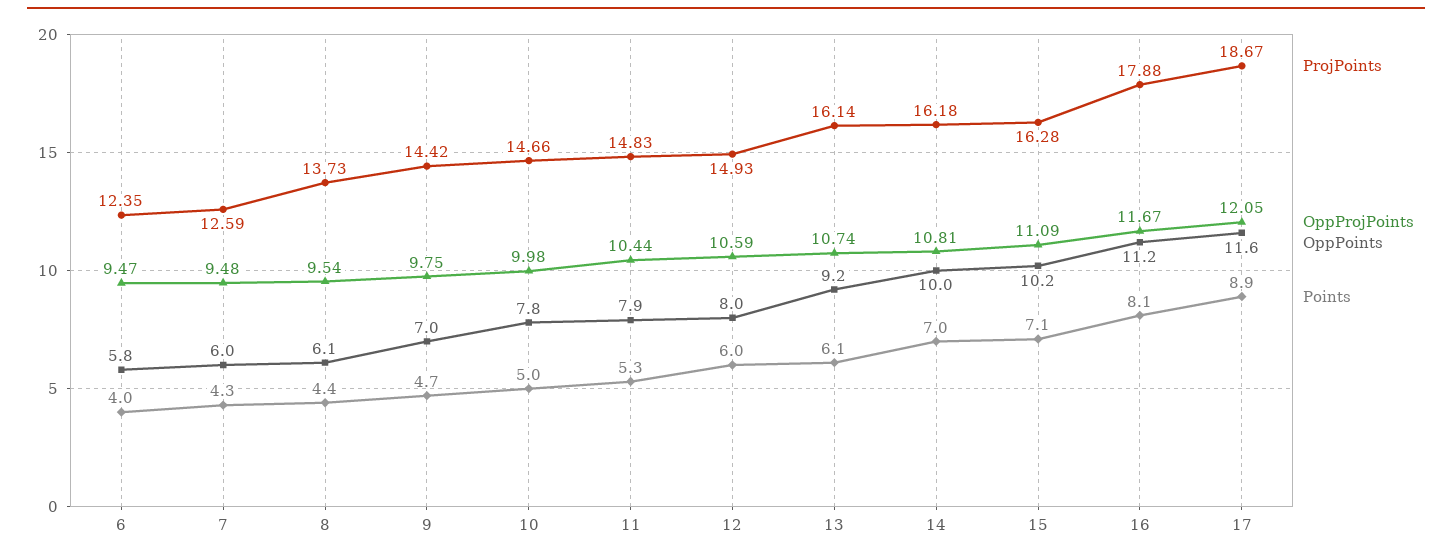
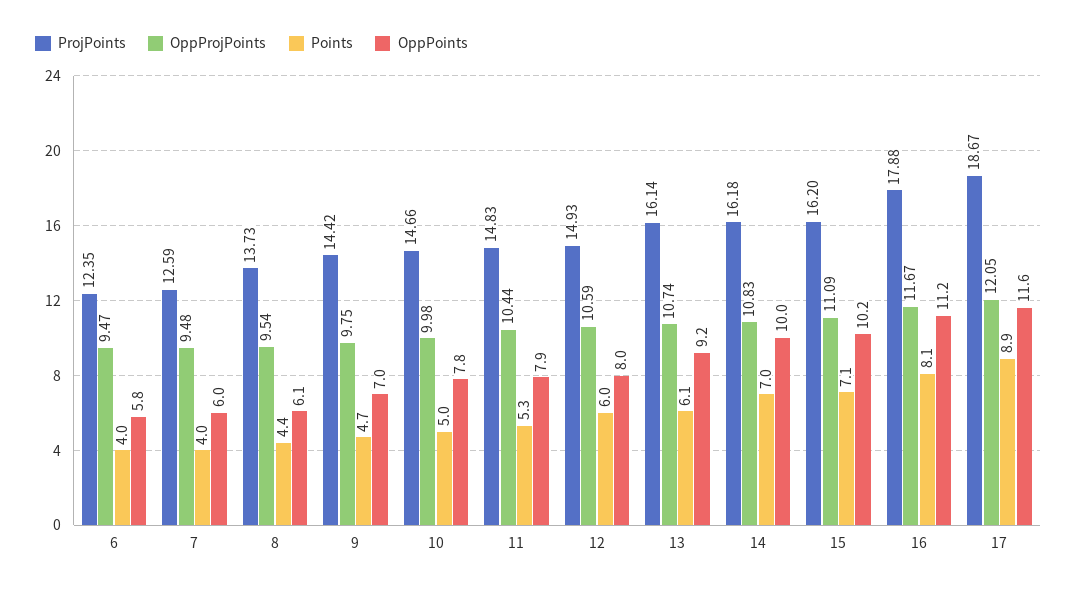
  {
    "ProjPoints": {
      "6": 12.35,
      "7": 12.59,
      "8": 13.73,
      "9": 14.42,
      "10": 14.66,
      "11": 14.83,
      "12": 14.93,
      "13": 16.14,
      "14": 16.18,
-     "15": 16.28,
+     "15": 16.2,
      "16": 17.88,
      "17": 18.67
    },
    "OppProjPoints": {
      "6": 9.47,
      "7": 9.48,
      "8": 9.54,
      "9": 9.75,
      "10": 9.98,
      "11": 10.44,
      "12": 10.59,
      "13": 10.74,
-     "14": 10.81,
+     "14": 10.83,
      "15": 11.09,
      "16": 11.67,
      "17": 12.05
    },
    "OppPoints": {
      "6": 5.8,
      "7": 6,
      "8": 6.1,
      "9": 7,
      "10": 7.8,
      "11": 7.9,
      "12": 8,
      "13": 9.2,
      "14": 10,
      "15": 10.2,
      "16": 11.2,
      "17": 11.6
    },
    "Points": {
      "6": 4,
-     "7": 4.3,
+     "7": 4,
      "8": 4.4,
      "9": 4.7,
      "10": 5,
      "11": 5.3,
      "12": 6,
      "13": 6.1,
      "14": 7,
      "15": 7.1,
      "16": 8.1,
      "17": 8.9
    }
  }

